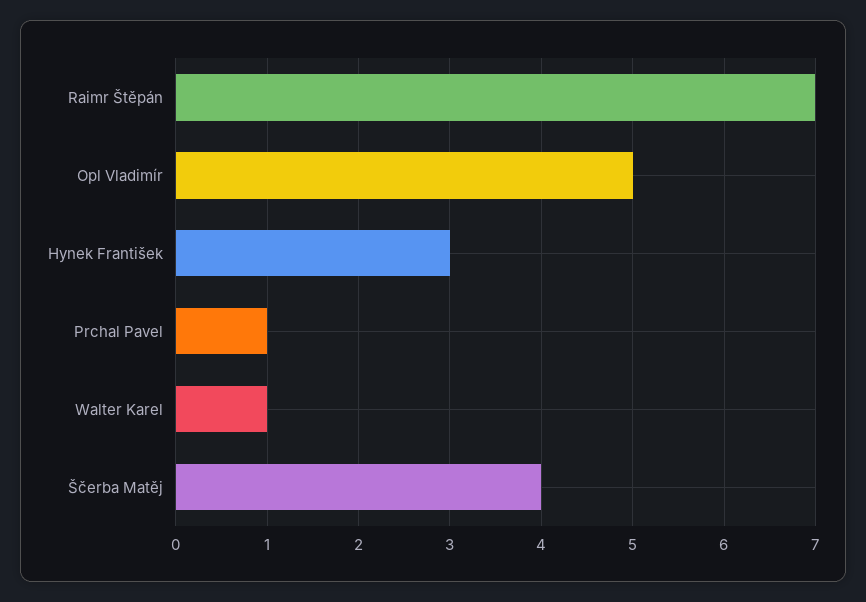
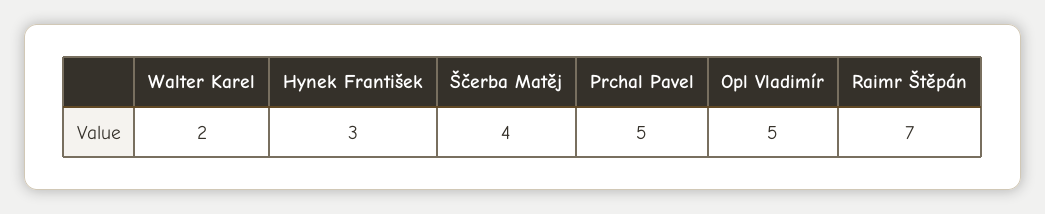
  {
    "Raimr Štěpán": 7,
    "Opl Vladimír": 5,
    "Hynek František": 3,
-   "Prchal Pavel": 1,
+   "Prchal Pavel": 5,
-   "Walter Karel": 1,
+   "Walter Karel": 2,
    "Ščerba Matěj": 4
  }

